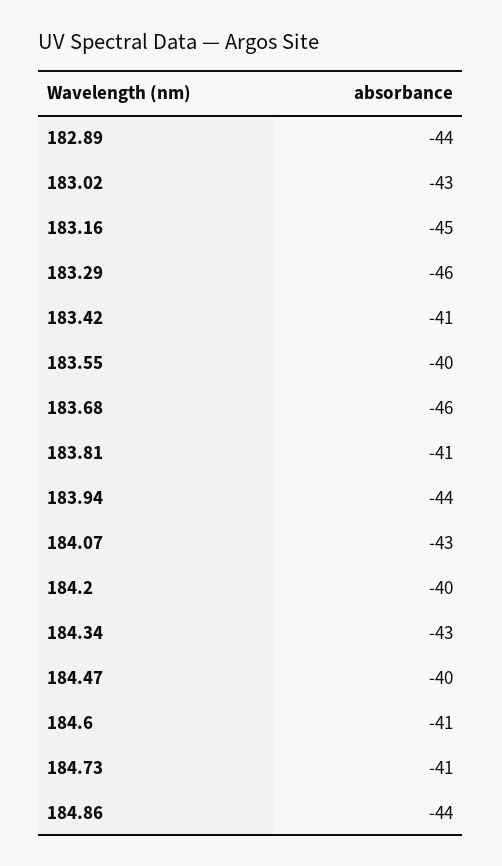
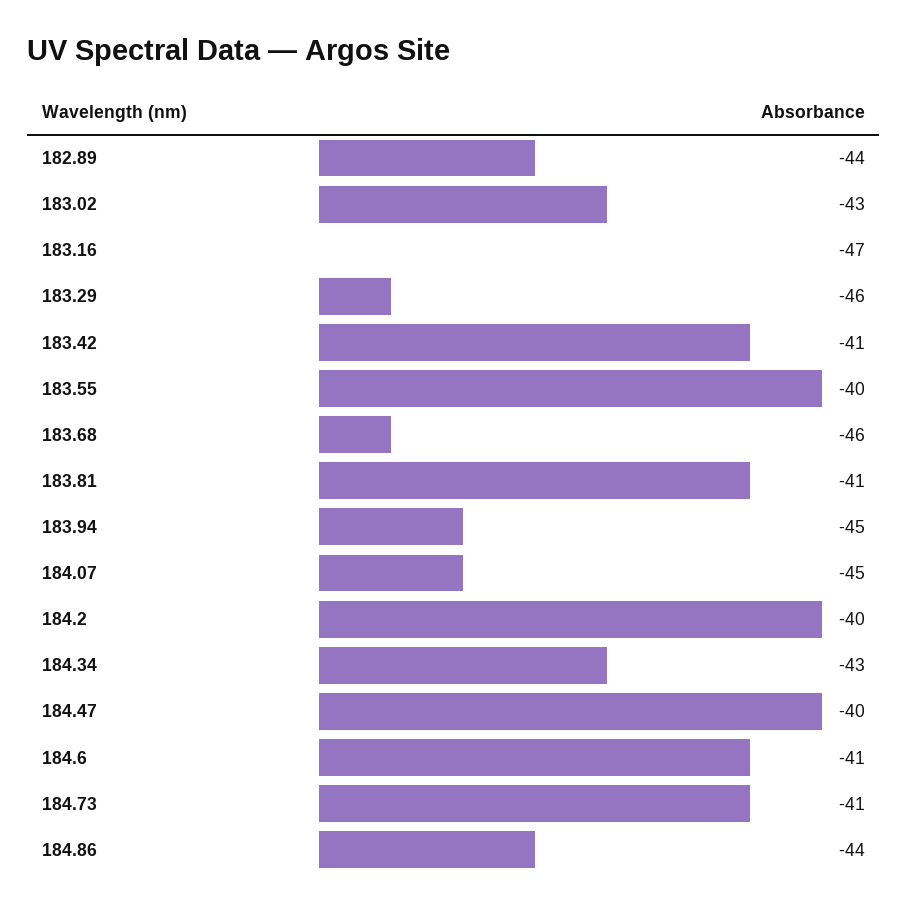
  {
    "182.89": -44,
    "183.02": -43,
-   "183.16": -45,
+   "183.16": -47,
    "183.29": -46,
    "183.42": -41,
    "183.55": -40,
    "183.68": -46,
    "183.81": -41,
-   "183.94": -44,
+   "183.94": -45,
-   "184.07": -43,
+   "184.07": -45,
    "184.2": -40,
    "184.34": -43,
    "184.47": -40,
    "184.6": -41,
    "184.73": -41,
    "184.86": -44
  }

